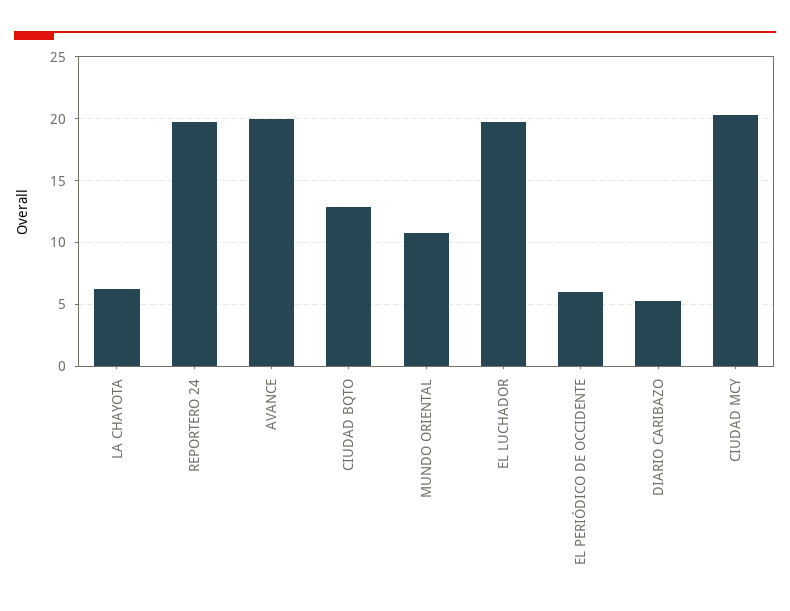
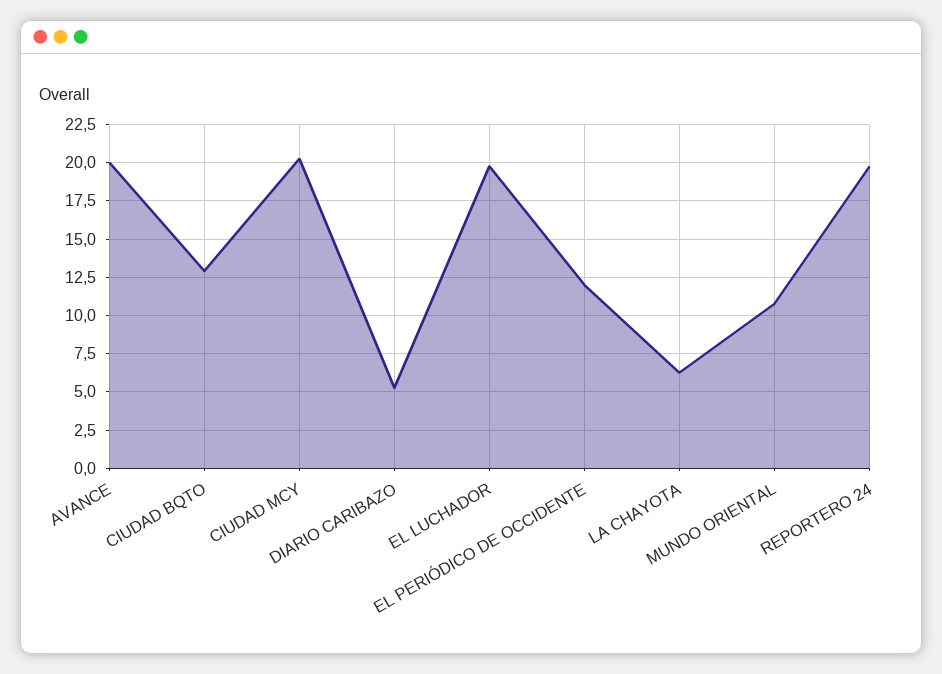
  {
    "LA CHAYOTA": 6.5,
    "REPORTERO 24": 20,
    "AVANCE": 20,
    "CIUDAD BQTO": 13,
    "MUNDO ORIENTAL": 11,
    "EL LUCHADOR": 20,
-   "EL PERIÓDICO DE OCCIDENTE": 6,
+   "EL PERIÓDICO DE OCCIDENTE": 12,
    "DIARIO CARIBAZO": 5.5,
    "CIUDAD MCY": 20.5
  }

